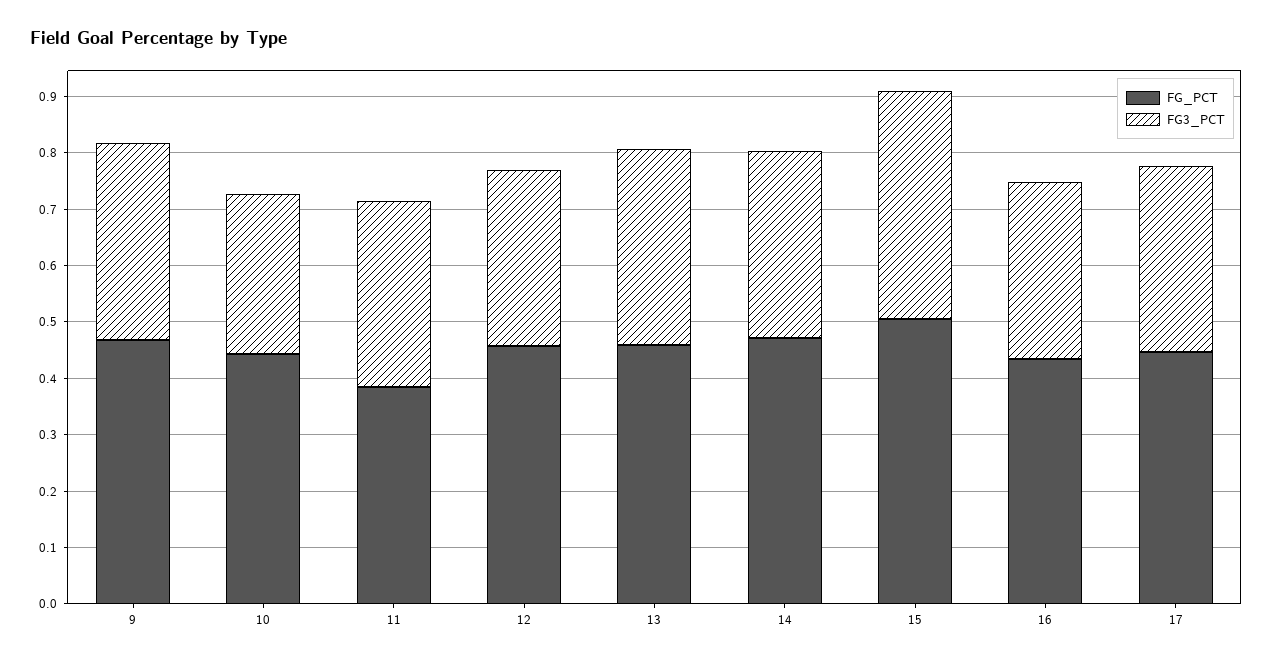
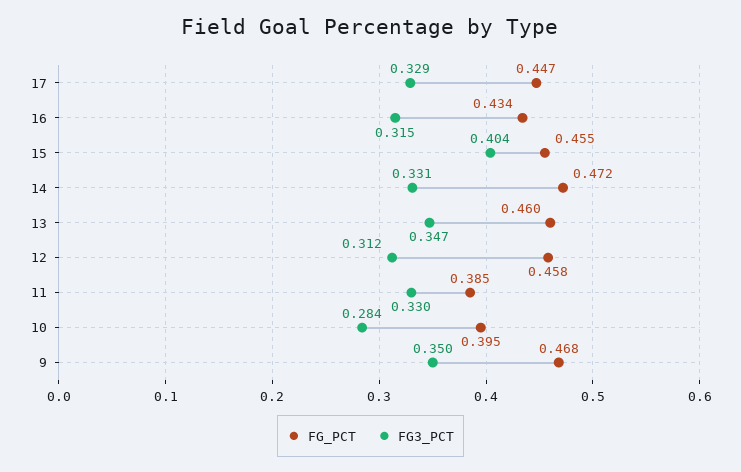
  {
    "FG_PCT": {
      "9": 0.468,
-     "10": 0.44,
+     "10": 0.395,
      "11": 0.385,
      "12": 0.458,
      "13": 0.46,
      "14": 0.472,
-     "15": 0.5,
+     "15": 0.455,
      "16": 0.434,
      "17": 0.447
    },
    "FG3_PCT": {
      "9": 0.35,
      "10": 0.284,
      "11": 0.33,
      "12": 0.312,
      "13": 0.347,
      "14": 0.331,
      "15": 0.404,
      "16": 0.315,
      "17": 0.329
    }
  }

